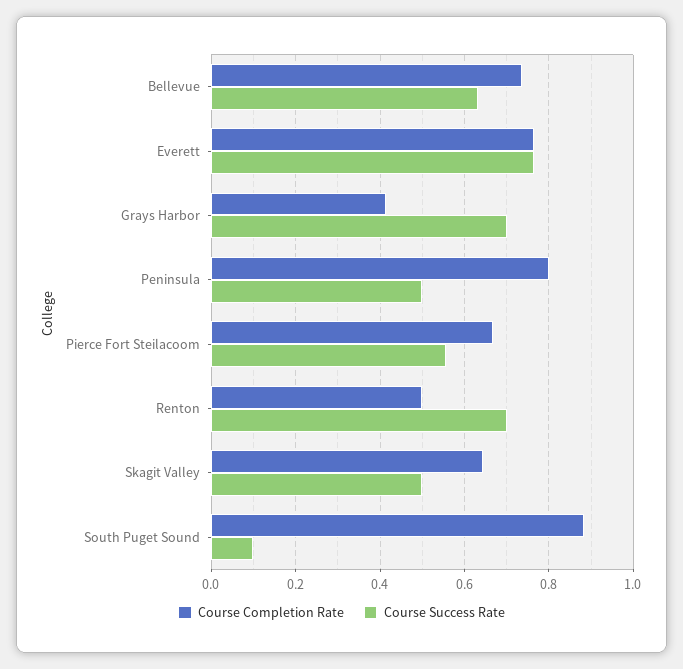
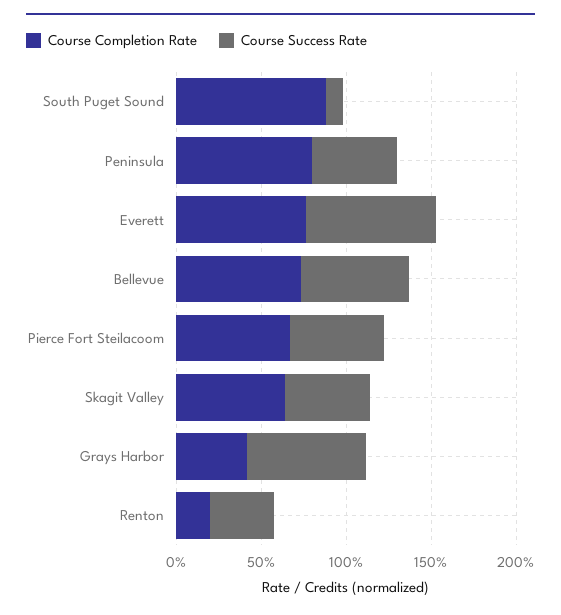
  {
    "Course Completion Rate": {
      "Bellevue": 0.74,
      "Everett": 0.76,
      "Grays Harbor": 0.42,
      "Peninsula": 0.8,
      "Pierce Fort Steilacoom": 0.66,
-     "Renton": 0.5,
+     "Renton": 0.2,
      "Skagit Valley": 0.64,
      "South Puget Sound": 0.88
    },
    "Course Success Rate": {
      "Bellevue": 0.64,
      "Everett": 0.76,
      "Grays Harbor": 0.7,
      "Peninsula": 0.5,
      "Pierce Fort Steilacoom": 0.56,
-     "Renton": 0.7,
+     "Renton": 0.4,
      "Skagit Valley": 0.5,
      "South Puget Sound": 0.1
    }
  }

